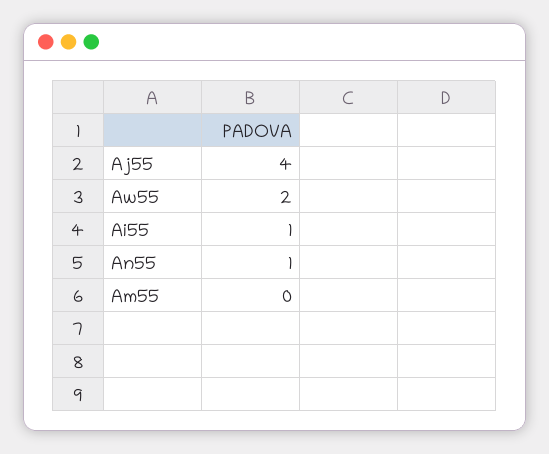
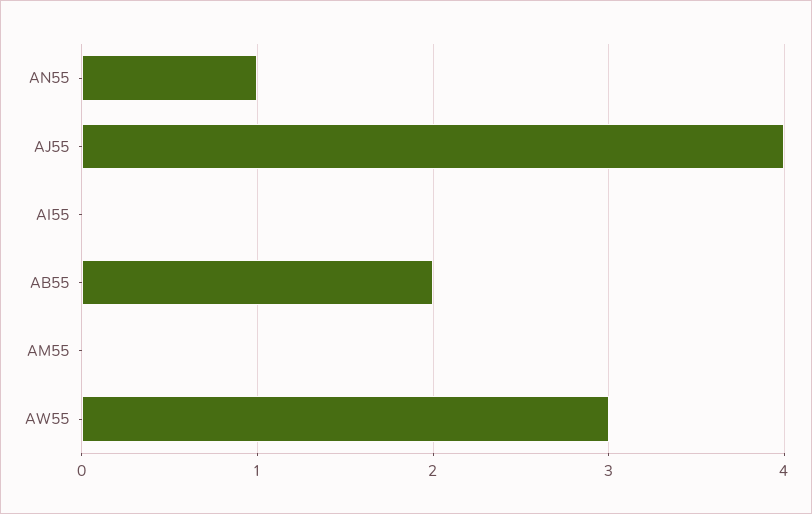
  {
    "Aj55": 4,
-   "Aw55": 2,
+   "Aw55": 3,
-   "Ai55": 1,
+   "Ai55": 0,
    "An55": 1,
-   "Am55": 0
+   "Am55": 0,
+   "AB55": 2
  }

